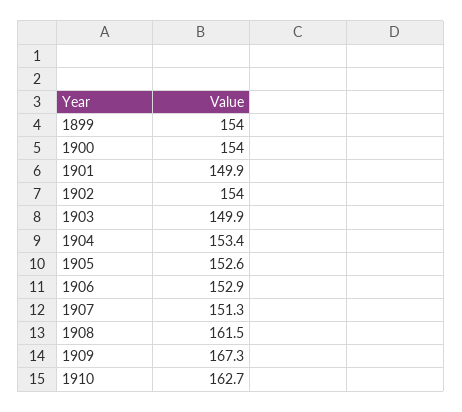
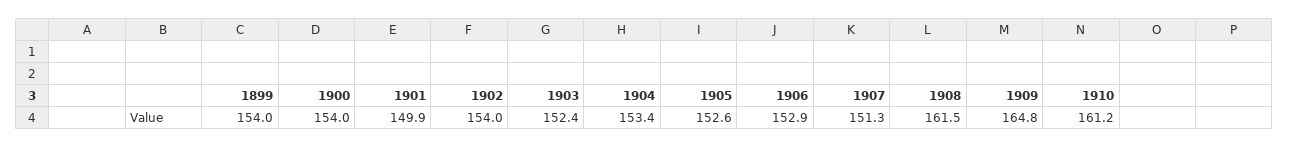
  {
    "1899": 154,
    "1900": 154,
    "1901": 149.9,
    "1902": 154,
-   "1903": 149.9,
+   "1903": 152.4,
    "1904": 153.4,
    "1905": 152.6,
    "1906": 152.9,
    "1907": 151.3,
    "1908": 161.5,
-   "1909": 167.3,
+   "1909": 164.8,
-   "1910": 162.7
+   "1910": 161.2
  }

